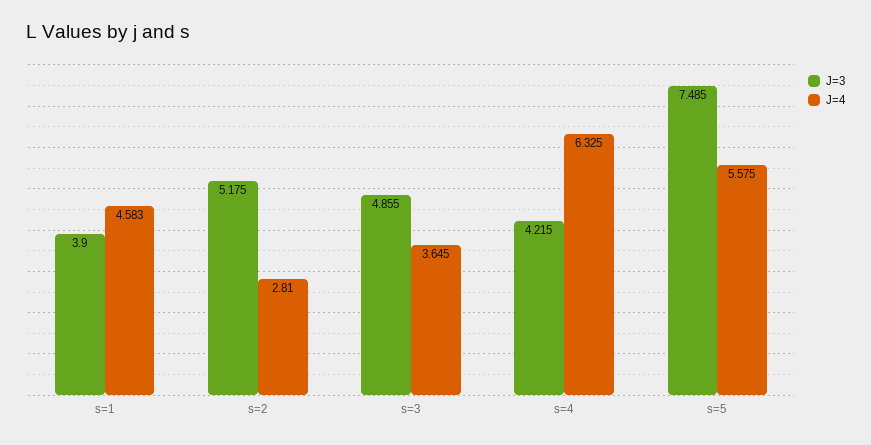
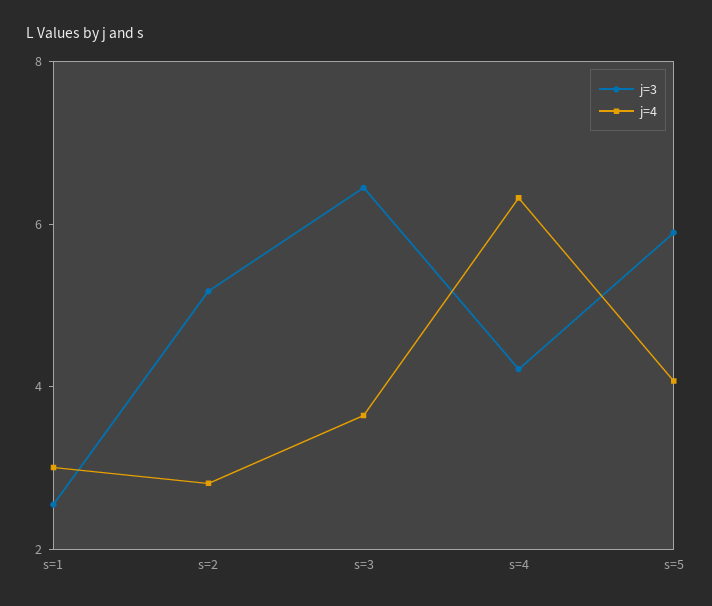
  {
    "J=3": {
-     "s=1": 3.9,
+     "s=1": 2.5,
      "s=2": 5.175,
-     "s=3": 4.855,
+     "s=3": 6.5,
      "s=4": 4.215,
-     "s=5": 7.485
+     "s=5": 6
    },
    "J=4": {
-     "s=1": 4.583,
+     "s=1": 3,
      "s=2": 2.81,
      "s=3": 3.645,
      "s=4": 6.325,
-     "s=5": 5.575
+     "s=5": 4
    }
  }

